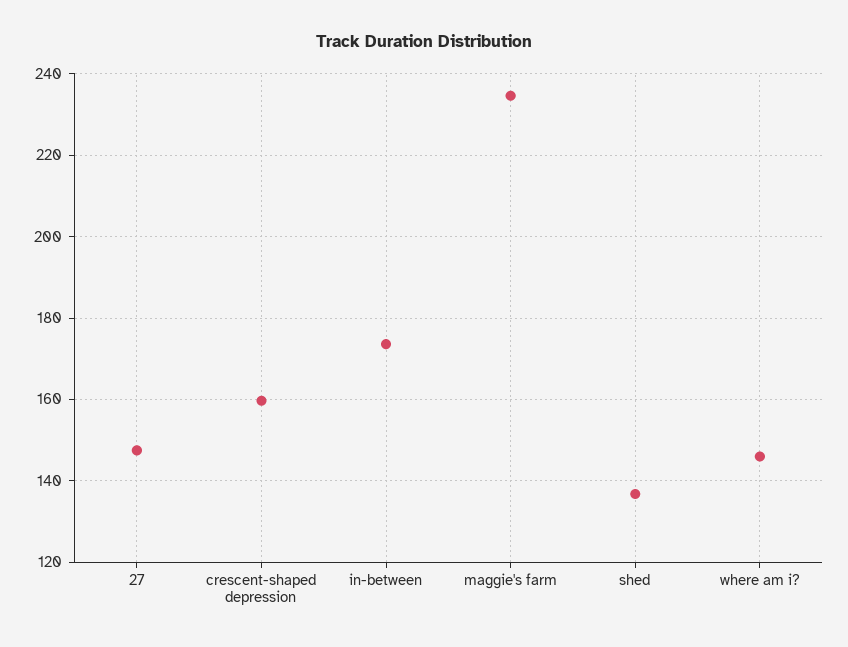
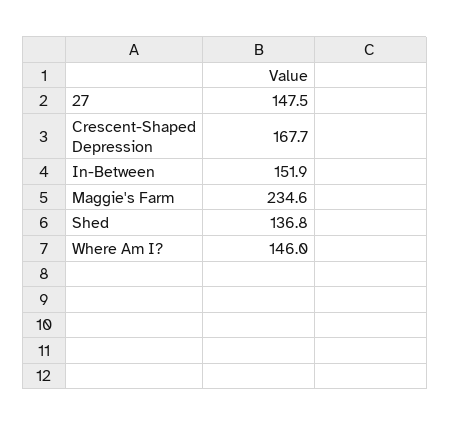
  {
    "27": 147.5,
-   "crescent-shaped depression": 160,
+   "crescent-shaped depression": 167.7,
-   "in-between": 174,
+   "in-between": 151.9,
    "maggie's farm": 234.6,
    "shed": 136.8,
    "where am i?": 146
  }

